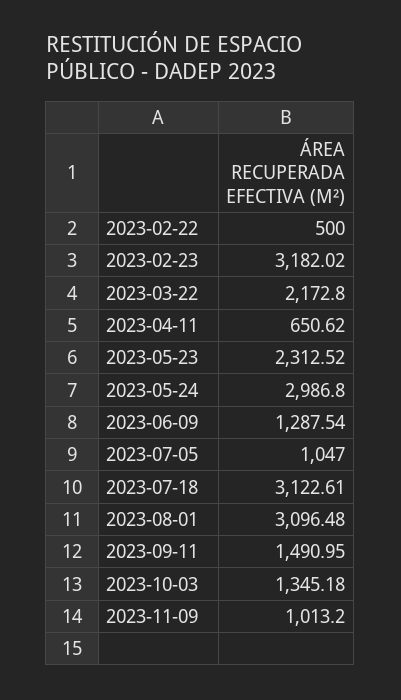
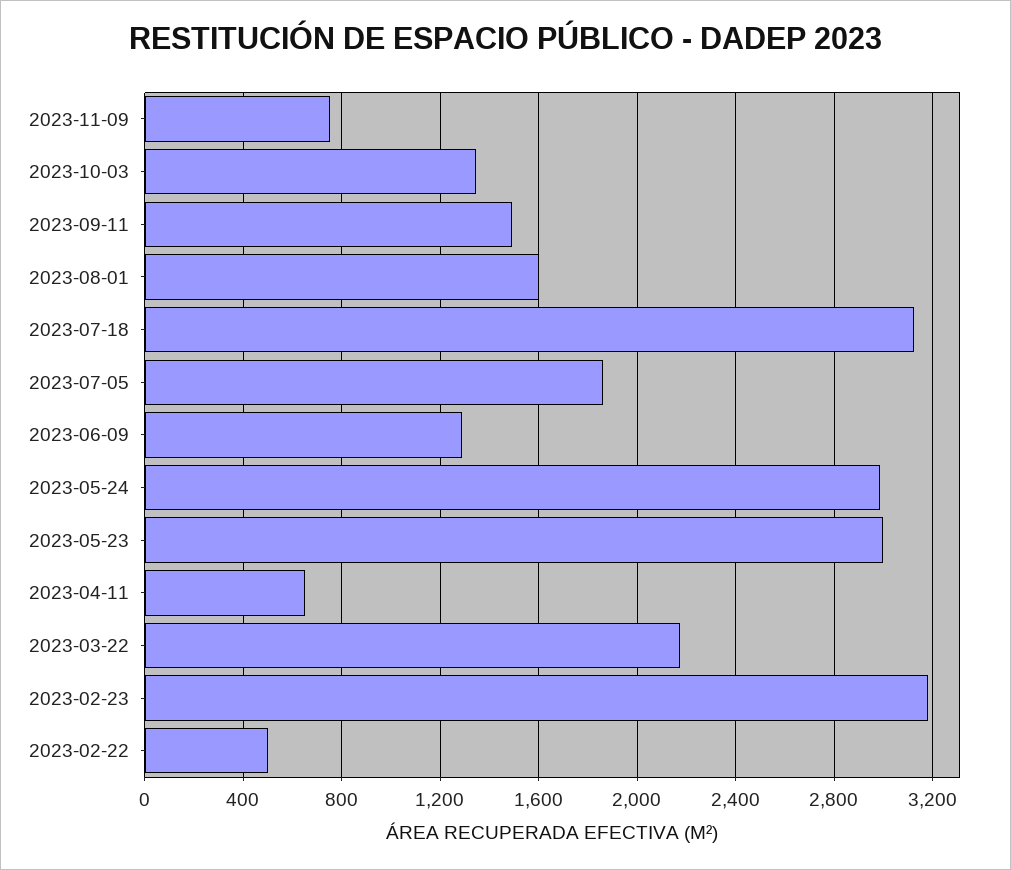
  {
    "2023-02-22": 500,
    "2023-02-23": 3182.02,
    "2023-03-22": 2172.8,
    "2023-04-11": 650.62,
-   "2023-05-23": 2312.52,
+   "2023-05-23": 3000,
    "2023-05-24": 2986.8,
    "2023-06-09": 1287.54,
-   "2023-07-05": 1047,
+   "2023-07-05": 1850,
    "2023-07-18": 3122.61,
-   "2023-08-01": 3096.48,
+   "2023-08-01": 1600,
    "2023-09-11": 1490.95,
    "2023-10-03": 1345.18,
-   "2023-11-09": 1013.2
+   "2023-11-09": 750
  }

